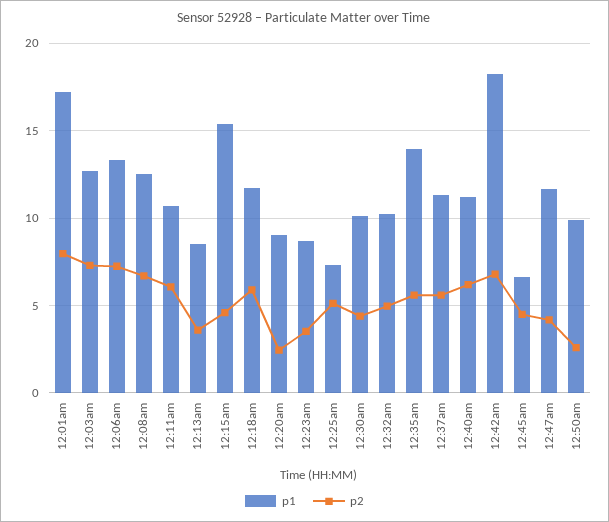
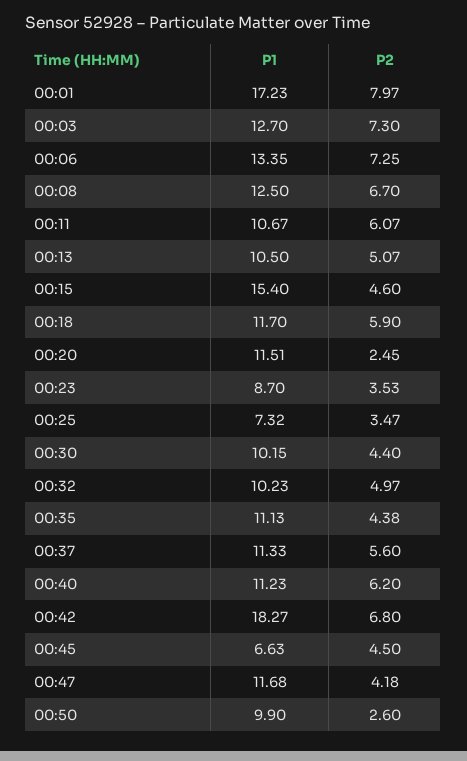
  {
    "p1": {
      "12:01am": 17.23,
      "12:03am": 12.7,
      "12:06am": 13.35,
      "12:08am": 12.5,
      "12:11am": 10.67,
-     "12:13am": 8.5,
+     "12:13am": 10.5,
      "12:15am": 15.4,
      "12:18am": 11.7,
-     "12:20am": 9,
+     "12:20am": 11.51,
      "12:23am": 8.7,
      "12:25am": 7.32,
      "12:30am": 10.15,
      "12:32am": 10.23,
-     "12:35am": 14,
+     "12:35am": 11.13,
      "12:37am": 11.33,
      "12:40am": 11.23,
      "12:42am": 18.27,
      "12:45am": 6.63,
      "12:47am": 11.68,
      "12:50am": 9.9
    },
    "p2": {
      "12:01am": 7.97,
      "12:03am": 7.3,
      "12:06am": 7.25,
      "12:08am": 6.7,
      "12:11am": 6.07,
-     "12:13am": 3.5,
+     "12:13am": 5.07,
      "12:15am": 4.6,
      "12:18am": 5.9,
      "12:20am": 2.45,
      "12:23am": 3.53,
-     "12:25am": 5,
+     "12:25am": 3.47,
      "12:30am": 4.4,
      "12:32am": 4.97,
-     "12:35am": 5.5,
+     "12:35am": 4.38,
      "12:37am": 5.6,
      "12:40am": 6.2,
      "12:42am": 6.8,
      "12:45am": 4.5,
      "12:47am": 4.18,
      "12:50am": 2.6
    }
  }

